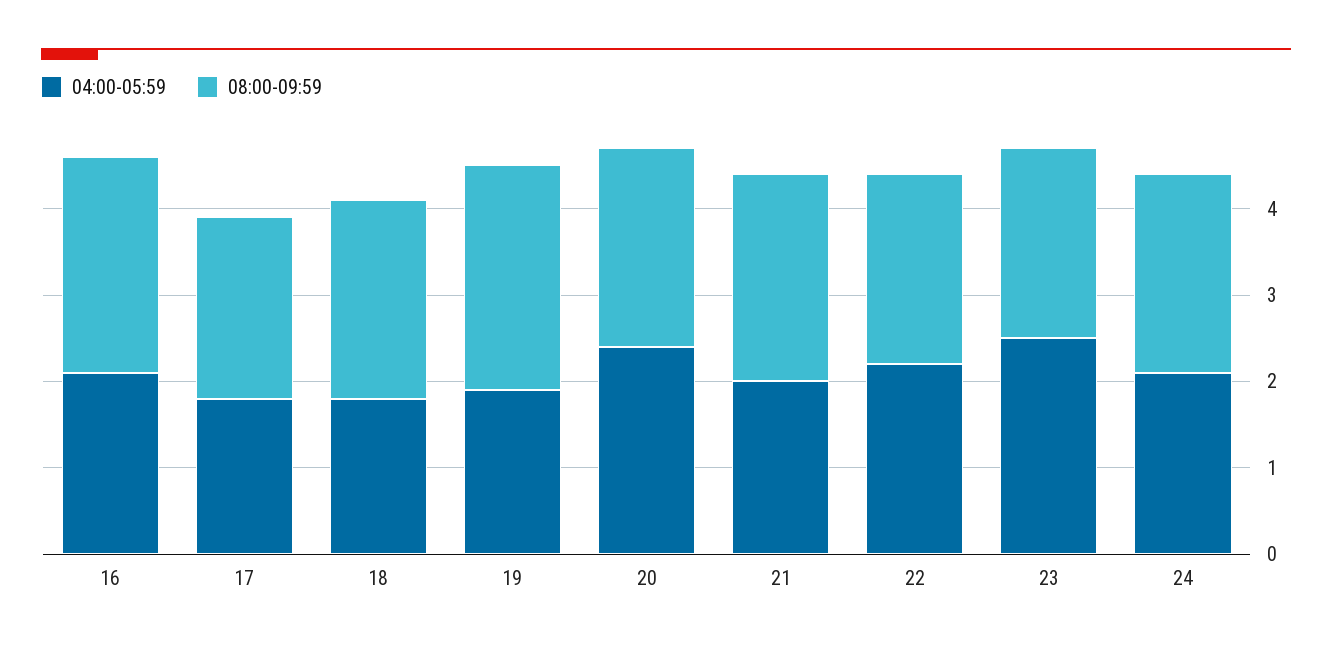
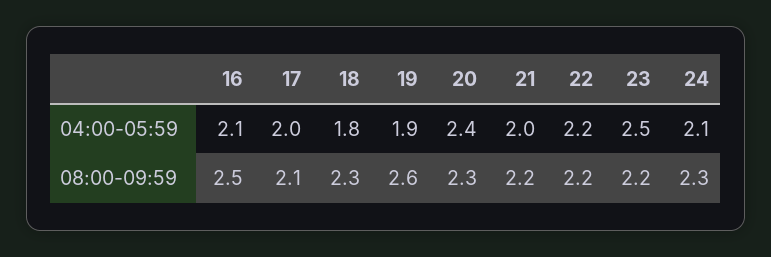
  {
    "04:00-05:59": {
      "16": 2.1,
-     "17": 1.8,
+     "17": 2,
      "18": 1.8,
      "19": 1.9,
      "20": 2.4,
      "21": 2,
      "22": 2.2,
      "23": 2.5,
      "24": 2.1
    },
    "08:00-09:59": {
      "16": 2.5,
      "17": 2.1,
      "18": 2.3,
      "19": 2.6,
      "20": 2.3,
-     "21": 2.4,
+     "21": 2.2,
      "22": 2.2,
      "23": 2.2,
      "24": 2.3
    }
  }

